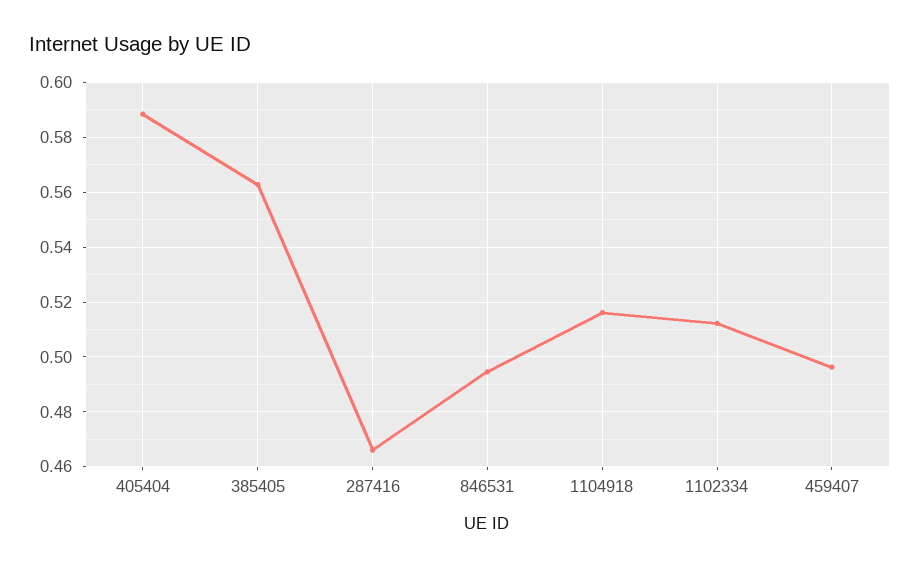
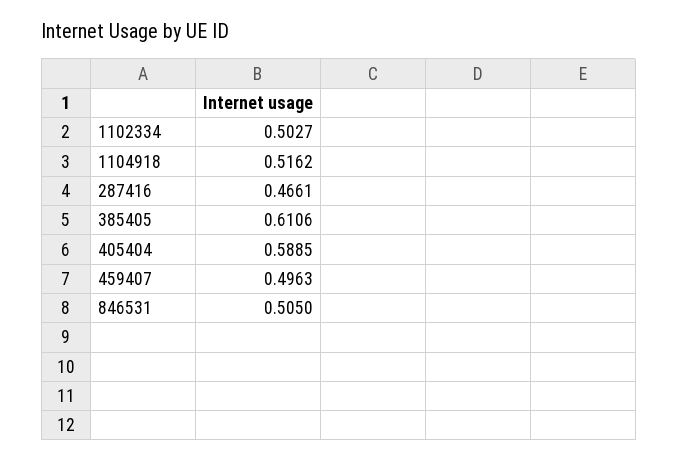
  {
    "405404": 0.5885,
-   "385405": 0.5625,
+   "385405": 0.6106,
    "287416": 0.4661,
-   "846531": 0.495,
+   "846531": 0.505,
    "1104918": 0.5162,
-   "1102334": 0.5125,
+   "1102334": 0.5027,
    "459407": 0.4963
  }

